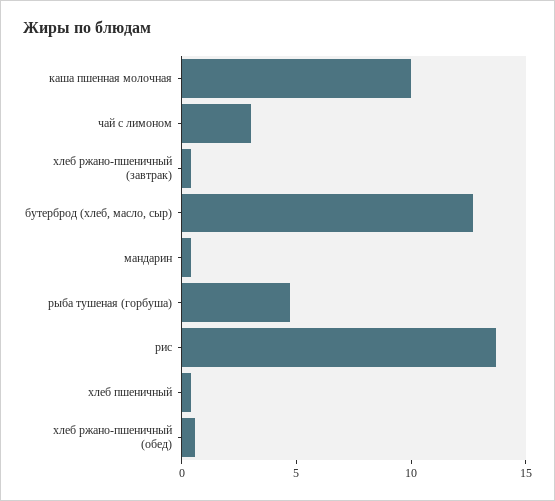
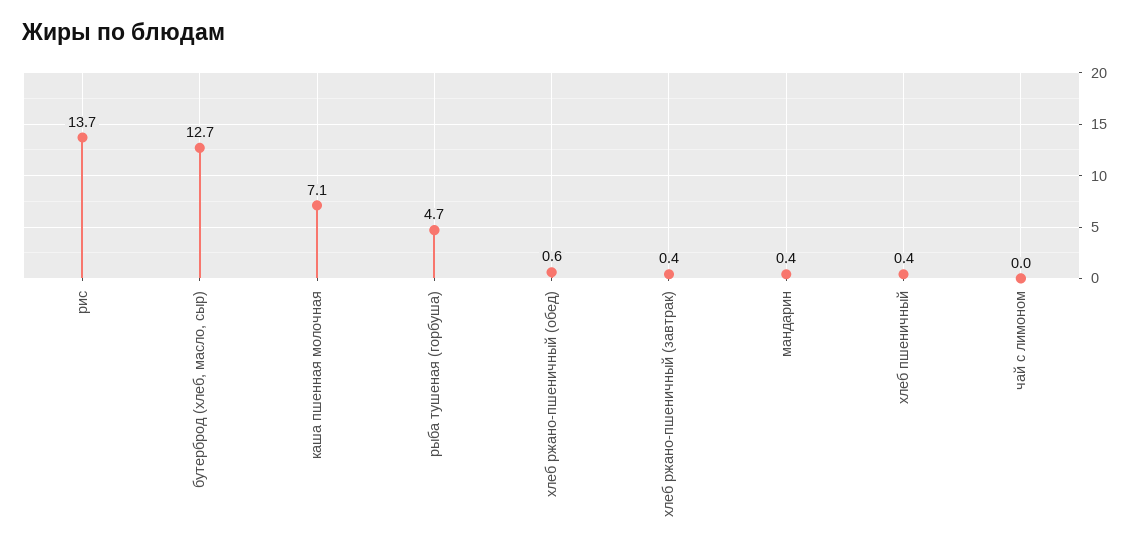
  {
-   "каша пшенная молочная": 10,
+   "каша пшенная молочная": 7.1,
-   "чай с лимоном": 3,
+   "чай с лимоном": 0,
    "хлеб ржано-пшеничный (завтрак)": 0.4,
    "бутерброд (хлеб, масло, сыр)": 12.7,
    "мандарин": 0.4,
    "рыба тушеная (горбуша)": 4.7,
    "рис": 13.7,
    "хлеб пшеничный": 0.4,
    "хлеб ржано-пшеничный (обед)": 0.6
  }

